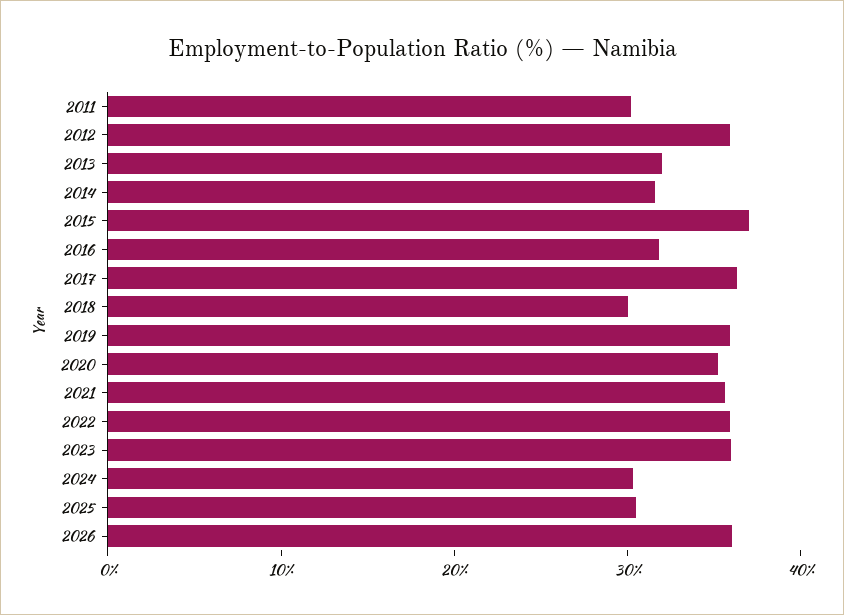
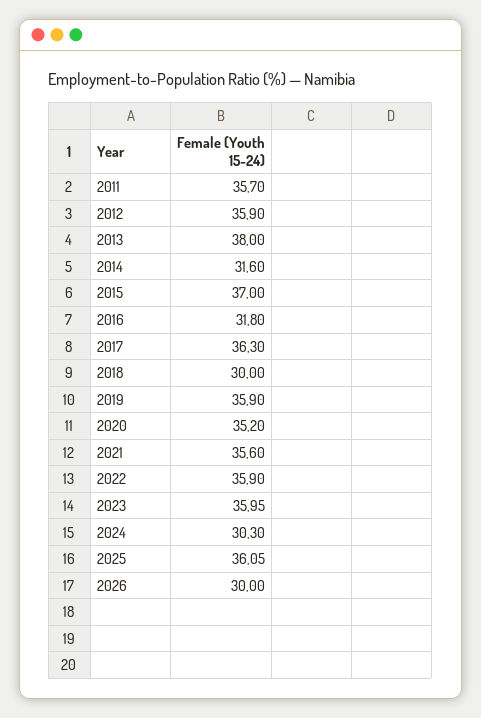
  {
-   "2011": 30,
+   "2011": 35.7,
    "2012": 35.9,
-   "2013": 32,
+   "2013": 38,
    "2014": 31.6,
    "2015": 37,
    "2016": 31.8,
    "2017": 36.3,
    "2018": 30,
    "2019": 35.9,
    "2020": 35.2,
    "2021": 35.6,
    "2022": 35.9,
    "2023": 35.95,
    "2024": 30.3,
-   "2025": 30,
+   "2025": 36.05,
-   "2026": 36
+   "2026": 30
  }

